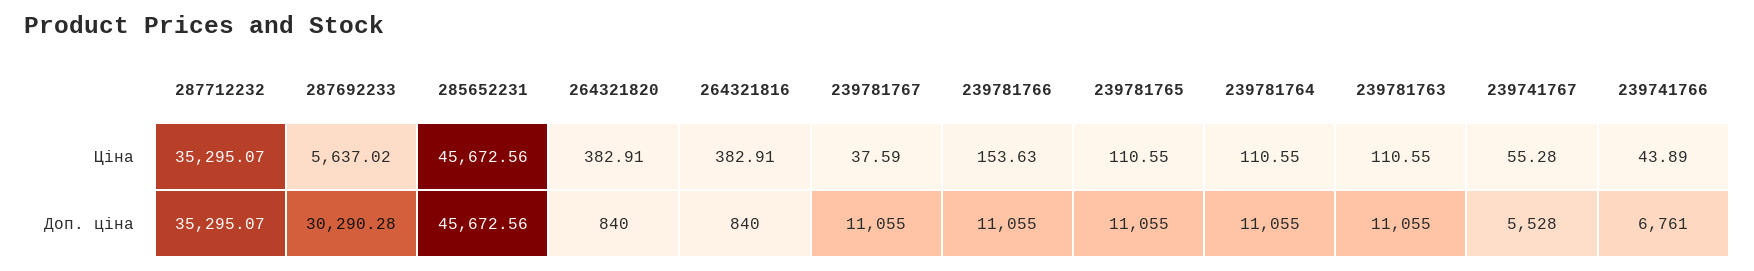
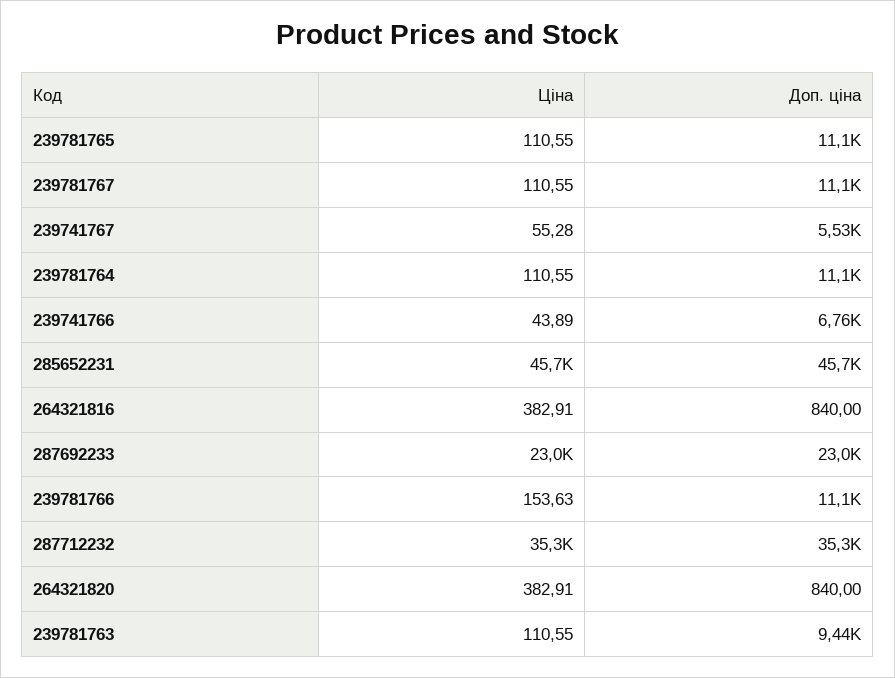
  {
    "287712232": {
      "Ціна": 35295.07,
      "Доп. ціна": 35295.07
    },
    "287692233": {
-     "Ціна": 5637.02,
+     "Ціна": 23000,
-     "Доп. ціна": 30290.28
+     "Доп. ціна": 23000
    },
    "285652231": {
      "Ціна": 45672.56,
      "Доп. ціна": 45672.56
    },
    "264321820": {
      "Ціна": 382.91,
      "Доп. ціна": 840
    },
    "264321816": {
      "Ціна": 382.91,
      "Доп. ціна": 840
    },
    "239781767": {
-     "Ціна": 37.59,
+     "Ціна": 110.55,
      "Доп. ціна": 11055
    },
    "239781766": {
      "Ціна": 153.63,
      "Доп. ціна": 11055
    },
    "239781765": {
      "Ціна": 110.55,
      "Доп. ціна": 11055
    },
    "239781764": {
      "Ціна": 110.55,
      "Доп. ціна": 11055
    },
    "239781763": {
      "Ціна": 110.55,
-     "Доп. ціна": 11055
+     "Доп. ціна": 9440
    },
    "239741767": {
      "Ціна": 55.28,
      "Доп. ціна": 5528
    },
    "239741766": {
      "Ціна": 43.89,
      "Доп. ціна": 6761
    }
  }

